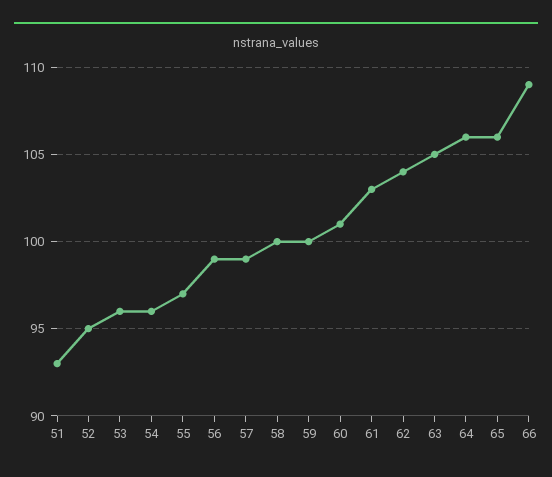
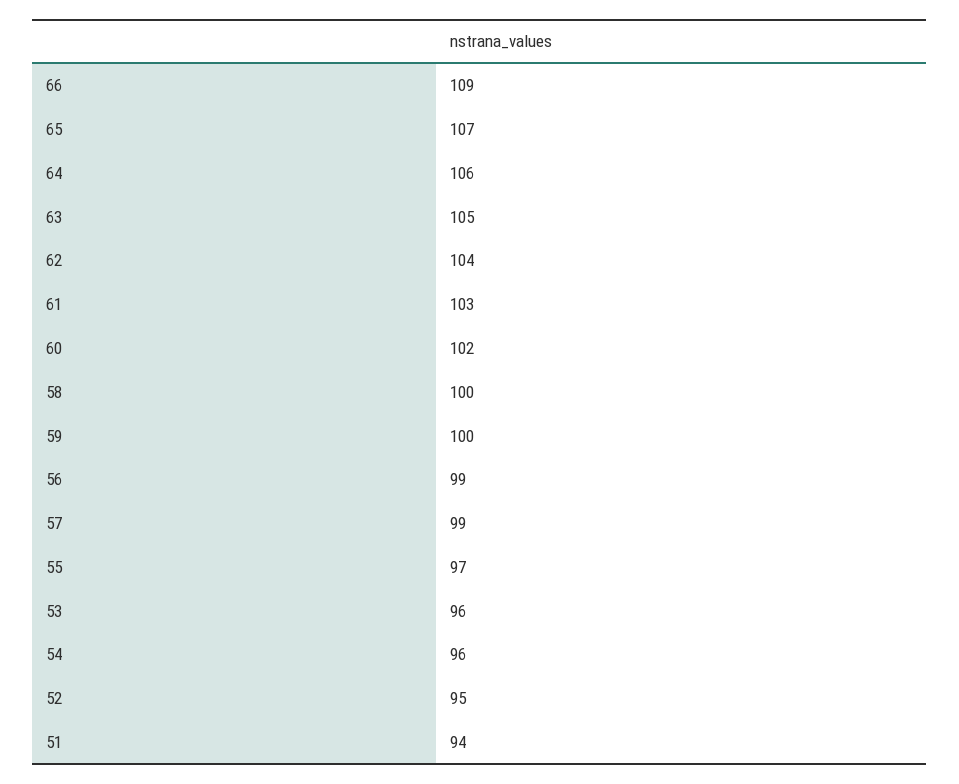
  {
-   "51": 93,
+   "51": 94,
    "52": 95,
    "53": 96,
    "54": 96,
    "55": 97,
    "56": 99,
    "57": 99,
    "58": 100,
    "59": 100,
-   "60": 101,
+   "60": 102,
    "61": 103,
    "62": 104,
    "63": 105,
    "64": 106,
-   "65": 106,
+   "65": 107,
    "66": 109
  }

